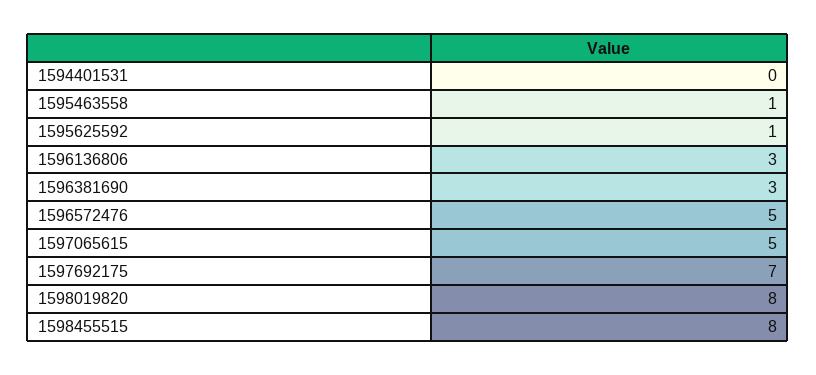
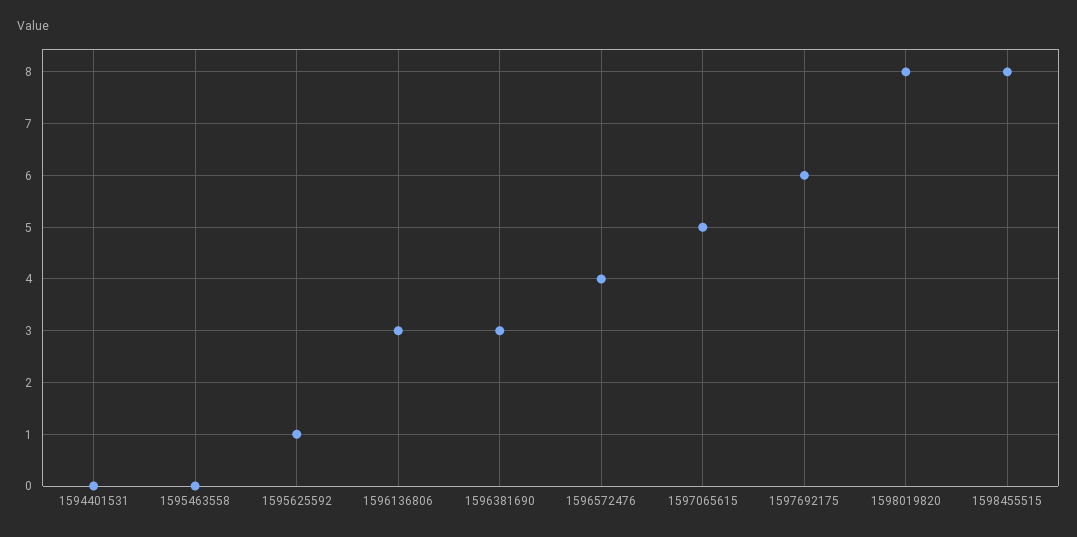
  {
    "1594401531": 0,
-   "1595463558": 1,
+   "1595463558": 0,
    "1595625592": 1,
    "1596136806": 3,
    "1596381690": 3,
-   "1596572476": 5,
+   "1596572476": 4,
    "1597065615": 5,
-   "1597692175": 7,
+   "1597692175": 6,
    "1598019820": 8,
    "1598455515": 8
  }

